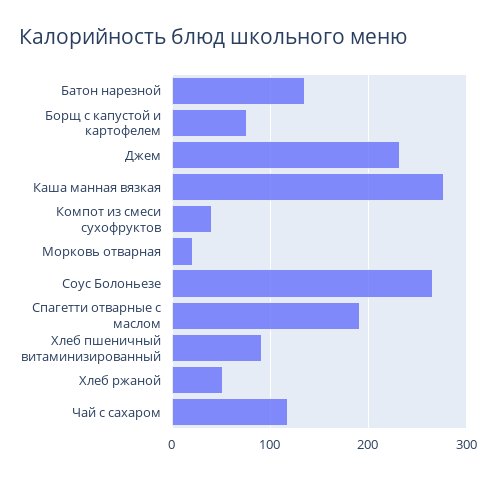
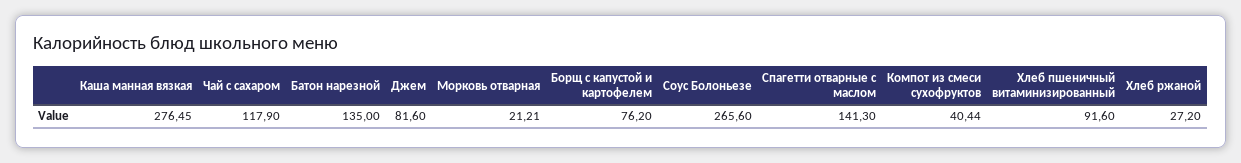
  {
    "Батон нарезной": 135,
    "Борщ с капустой и картофелем": 76.2,
-   "Джем": 230,
+   "Джем": 81.6,
    "Каша манная вязкая": 276.45,
    "Компот из смеси сухофруктов": 40.44,
    "Морковь отварная": 21.21,
    "Соус Болоньезе": 265.6,
-   "Спагетти отварные с маслом": 190,
+   "Спагетти отварные с маслом": 141.3,
    "Хлеб пшеничный витаминизированный": 91.6,
-   "Хлеб ржаной": 50,
+   "Хлеб ржаной": 27.2,
    "Чай с сахаром": 117.9
  }

